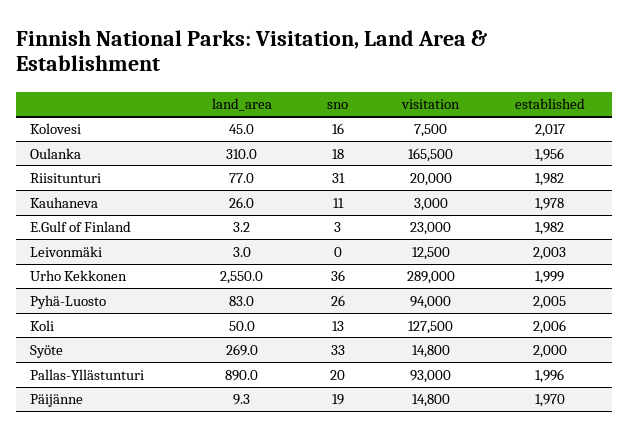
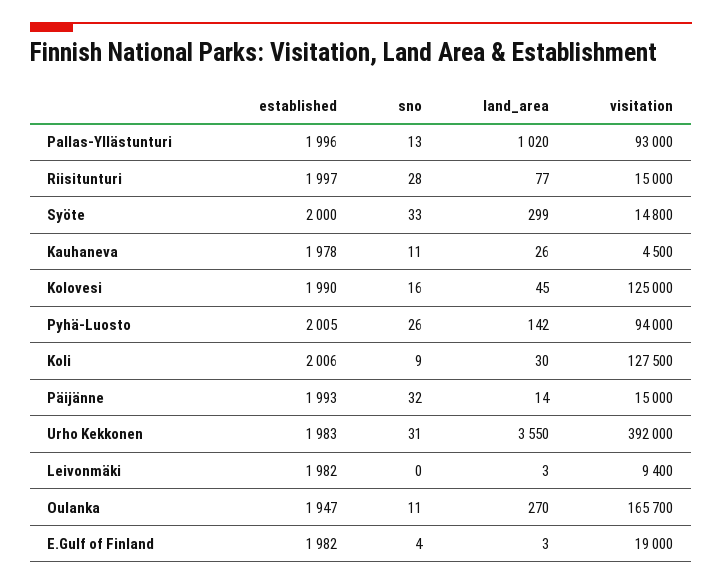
  {
    "land_area": {
      "Kolovesi": 45,
-     "Oulanka": 310,
+     "Oulanka": 270,
      "Riisitunturi": 77,
      "Kauhaneva": 26,
      "E.Gulf of Finland": 3.2,
      "Leivonmäki": 3,
-     "Urho Kekkonen": 2550,
+     "Urho Kekkonen": 3550,
-     "Pyhä-Luosto": 83,
+     "Pyhä-Luosto": 142,
-     "Koli": 50,
+     "Koli": 30,
-     "Syöte": 269,
+     "Syöte": 299,
-     "Pallas-Yllästunturi": 890,
+     "Pallas-Yllästunturi": 1020,
-     "Päijänne": 9.3
+     "Päijänne": 14
    },
    "sno": {
      "Kolovesi": 16,
-     "Oulanka": 18,
+     "Oulanka": 11,
-     "Riisitunturi": 31,
+     "Riisitunturi": 28,
      "Kauhaneva": 11,
-     "E.Gulf of Finland": 3,
+     "E.Gulf of Finland": 4,
      "Leivonmäki": 0,
-     "Urho Kekkonen": 36,
+     "Urho Kekkonen": 31,
      "Pyhä-Luosto": 26,
-     "Koli": 13,
+     "Koli": 9,
      "Syöte": 33,
-     "Pallas-Yllästunturi": 20,
+     "Pallas-Yllästunturi": 13,
-     "Päijänne": 19
+     "Päijänne": 32
    },
    "visitation": {
-     "Kolovesi": 7500,
+     "Kolovesi": 125000,
-     "Oulanka": 165500,
+     "Oulanka": 165700,
-     "Riisitunturi": 20000,
+     "Riisitunturi": 15000,
-     "Kauhaneva": 3000,
+     "Kauhaneva": 4500,
-     "E.Gulf of Finland": 23000,
+     "E.Gulf of Finland": 19000,
-     "Leivonmäki": 12500,
+     "Leivonmäki": 9400,
-     "Urho Kekkonen": 289000,
+     "Urho Kekkonen": 392000,
      "Pyhä-Luosto": 94000,
      "Koli": 127500,
      "Syöte": 14800,
      "Pallas-Yllästunturi": 93000,
-     "Päijänne": 14800
+     "Päijänne": 15000
    },
    "established": {
-     "Kolovesi": 2017,
+     "Kolovesi": 1990,
-     "Oulanka": 1956,
+     "Oulanka": 1947,
-     "Riisitunturi": 1982,
+     "Riisitunturi": 1997,
      "Kauhaneva": 1978,
      "E.Gulf of Finland": 1982,
-     "Leivonmäki": 2003,
+     "Leivonmäki": 1982,
-     "Urho Kekkonen": 1999,
+     "Urho Kekkonen": 1983,
      "Pyhä-Luosto": 2005,
      "Koli": 2006,
      "Syöte": 2000,
      "Pallas-Yllästunturi": 1996,
-     "Päijänne": 1970
+     "Päijänne": 1993
    }
  }

